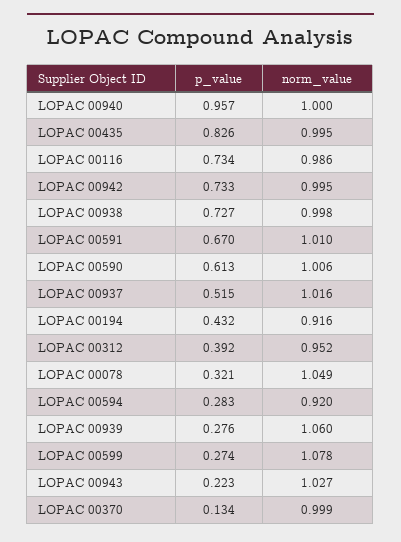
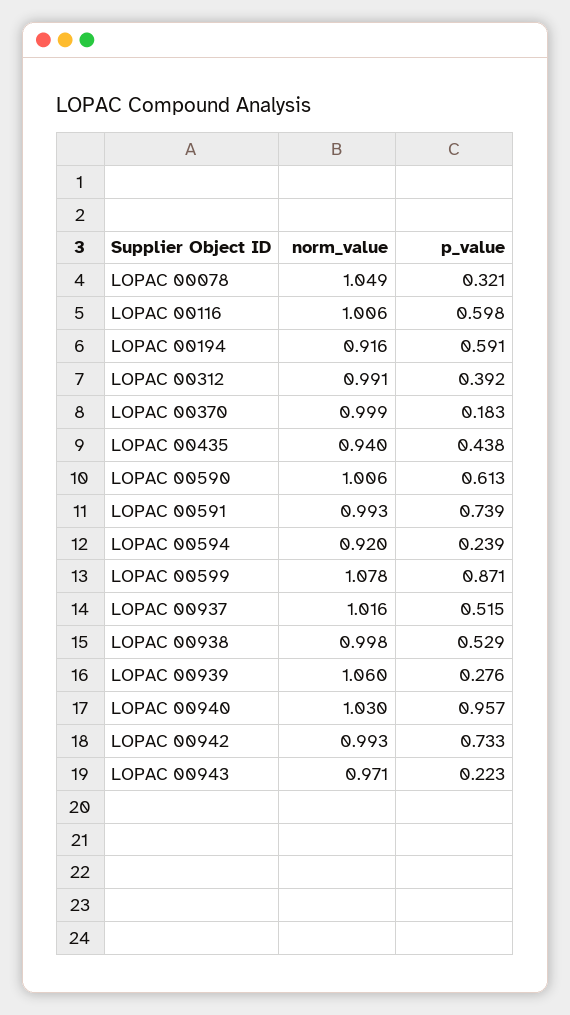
  {
    "p_value": {
      "LOPAC 00940": 0.957,
-     "LOPAC 00435": 0.826,
+     "LOPAC 00435": 0.438,
-     "LOPAC 00116": 0.734,
+     "LOPAC 00116": 0.598,
      "LOPAC 00942": 0.733,
-     "LOPAC 00938": 0.727,
+     "LOPAC 00938": 0.529,
-     "LOPAC 00591": 0.67,
+     "LOPAC 00591": 0.739,
      "LOPAC 00590": 0.613,
      "LOPAC 00937": 0.515,
-     "LOPAC 00194": 0.432,
+     "LOPAC 00194": 0.591,
      "LOPAC 00312": 0.392,
      "LOPAC 00078": 0.321,
-     "LOPAC 00594": 0.283,
+     "LOPAC 00594": 0.239,
      "LOPAC 00939": 0.276,
-     "LOPAC 00599": 0.274,
+     "LOPAC 00599": 0.871,
      "LOPAC 00943": 0.223,
-     "LOPAC 00370": 0.134
+     "LOPAC 00370": 0.183
    },
    "norm_value": {
-     "LOPAC 00940": 1,
+     "LOPAC 00940": 1.03,
-     "LOPAC 00435": 0.995,
+     "LOPAC 00435": 0.94,
-     "LOPAC 00116": 0.986,
+     "LOPAC 00116": 1.006,
-     "LOPAC 00942": 0.995,
+     "LOPAC 00942": 0.993,
      "LOPAC 00938": 0.998,
-     "LOPAC 00591": 1.01,
+     "LOPAC 00591": 0.993,
      "LOPAC 00590": 1.006,
      "LOPAC 00937": 1.016,
      "LOPAC 00194": 0.916,
-     "LOPAC 00312": 0.952,
+     "LOPAC 00312": 0.991,
      "LOPAC 00078": 1.049,
      "LOPAC 00594": 0.92,
      "LOPAC 00939": 1.06,
      "LOPAC 00599": 1.078,
-     "LOPAC 00943": 1.027,
+     "LOPAC 00943": 0.971,
      "LOPAC 00370": 0.999
    }
  }

